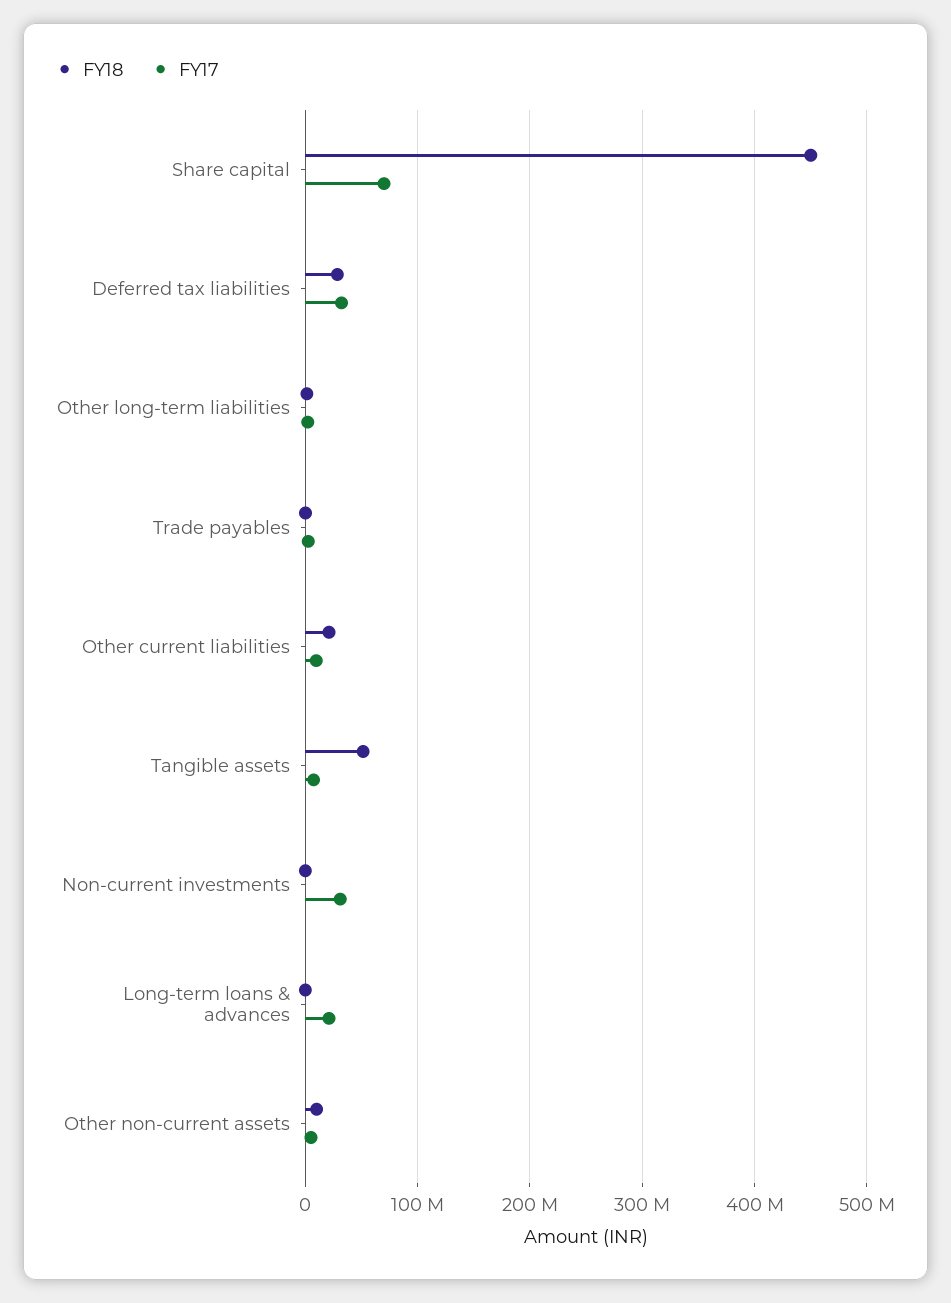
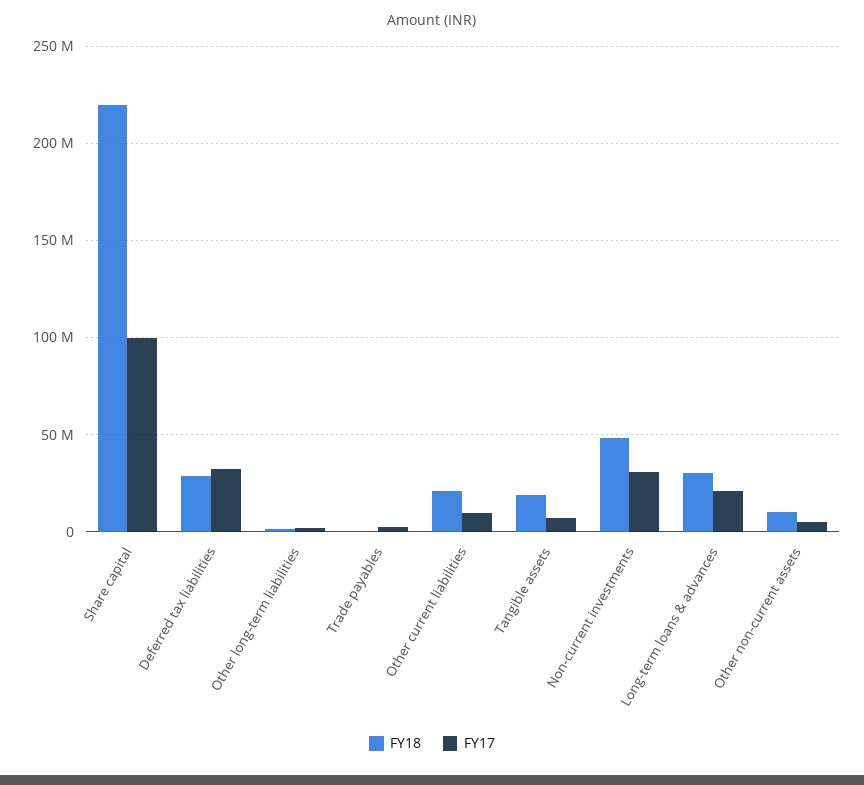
  {
    "FY18": {
-     "Share capital": 450000000,
+     "Share capital": 220000000,
      "Deferred tax liabilities": 30000000,
      "Other long-term liabilities": 0,
      "Trade payables": 0,
      "Other current liabilities": 20000000,
-     "Tangible assets": 50000000,
+     "Tangible assets": 20000000,
-     "Non-current investments": 0,
+     "Non-current investments": 50000000,
-     "Long-term loans & advances": 0,
+     "Long-term loans & advances": 30000000,
      "Other non-current assets": 10000000
    },
    "FY17": {
-     "Share capital": 70000000,
+     "Share capital": 100000000,
      "Deferred tax liabilities": 30000000,
      "Other long-term liabilities": 0,
      "Trade payables": 5000000,
      "Other current liabilities": 10000000,
      "Tangible assets": 5000000,
      "Non-current investments": 30000000,
      "Long-term loans & advances": 20000000,
      "Other non-current assets": 5000000
    }
  }

